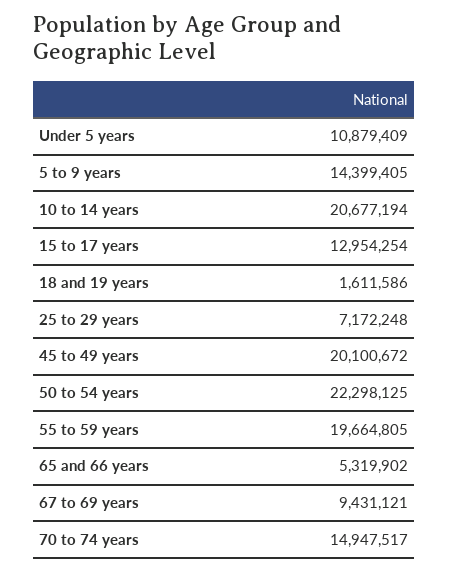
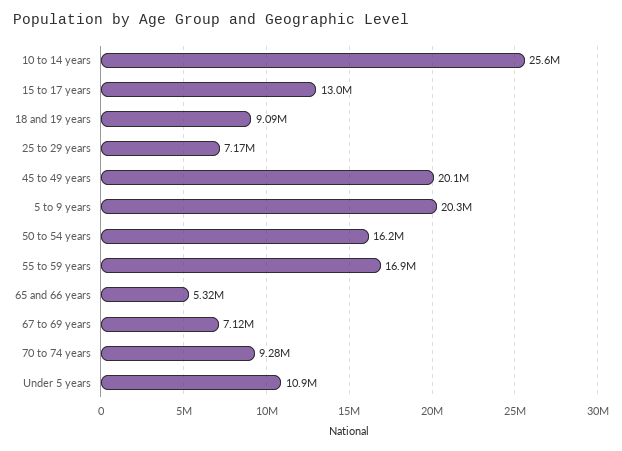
  {
    "Under 5 years": 10879409,
-   "5 to 9 years": 14399405,
+   "5 to 9 years": 20300000,
-   "10 to 14 years": 20677194,
+   "10 to 14 years": 25600000,
    "15 to 17 years": 12954254,
-   "18 and 19 years": 1611586,
+   "18 and 19 years": 9090000,
    "25 to 29 years": 7172248,
    "45 to 49 years": 20100672,
-   "50 to 54 years": 22298125,
+   "50 to 54 years": 16200000,
-   "55 to 59 years": 19664805,
+   "55 to 59 years": 16900000,
    "65 and 66 years": 5319902,
-   "67 to 69 years": 9431121,
+   "67 to 69 years": 7120000,
-   "70 to 74 years": 14947517
+   "70 to 74 years": 9280000
  }

